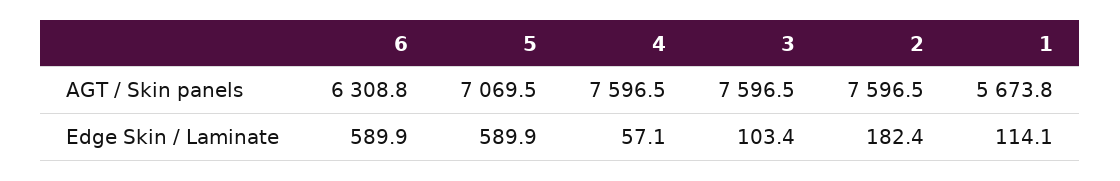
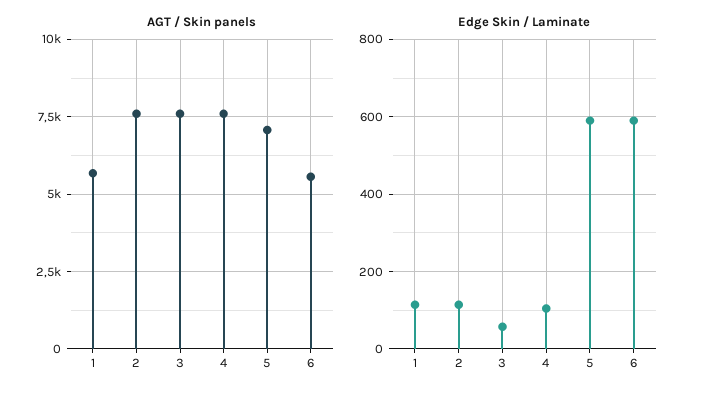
  {
    "AGT / Skin panels": {
-     "6": 6308.8,
+     "6": 5500,
      "5": 7069.5,
      "4": 7596.5,
      "3": 7596.5,
      "2": 7596.5,
      "1": 5673.8
    },
    "Edge Skin / Laminate": {
      "6": 589.9,
      "5": 589.9,
-     "4": 57.1,
+     "4": 100,
-     "3": 103.4,
+     "3": 60,
-     "2": 182.4,
+     "2": 120,
      "1": 114.1
    }
  }

